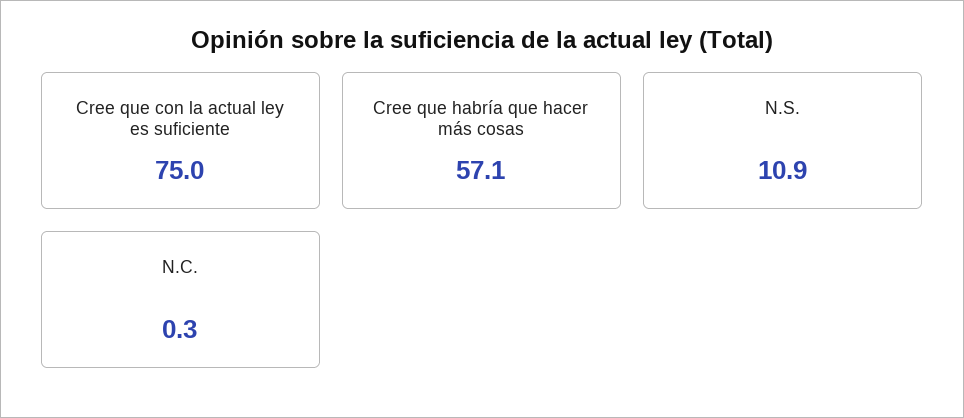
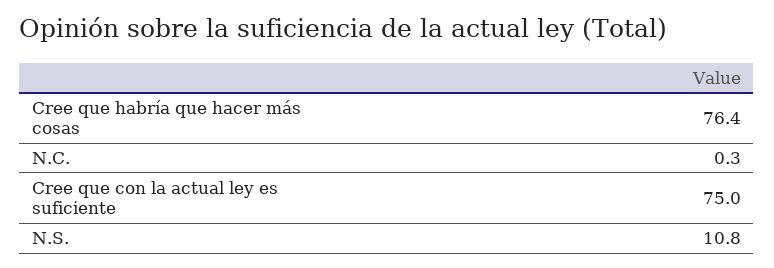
  {
    "Cree que con la actual ley es suficiente": 75,
-   "Cree que habría que hacer más cosas": 57.1,
+   "Cree que habría que hacer más cosas": 76.4,
-   "N.S.": 10.9,
+   "N.S.": 10.8,
    "N.C.": 0.3
  }

